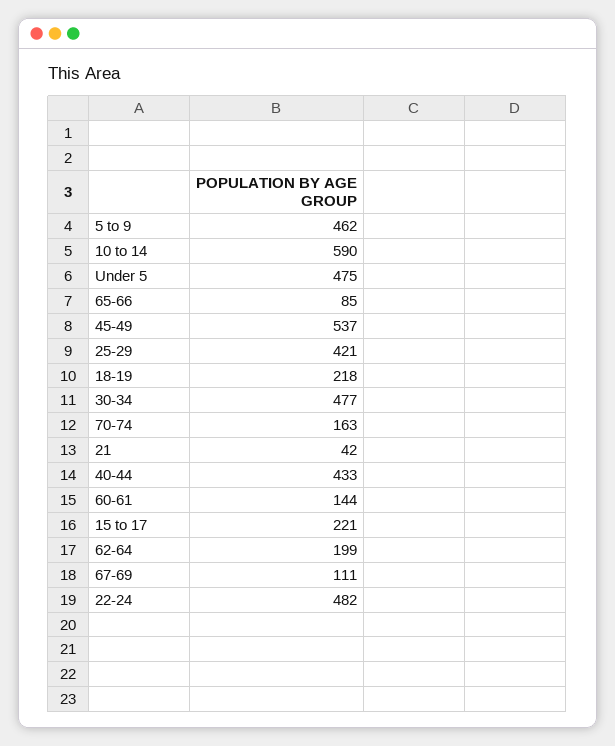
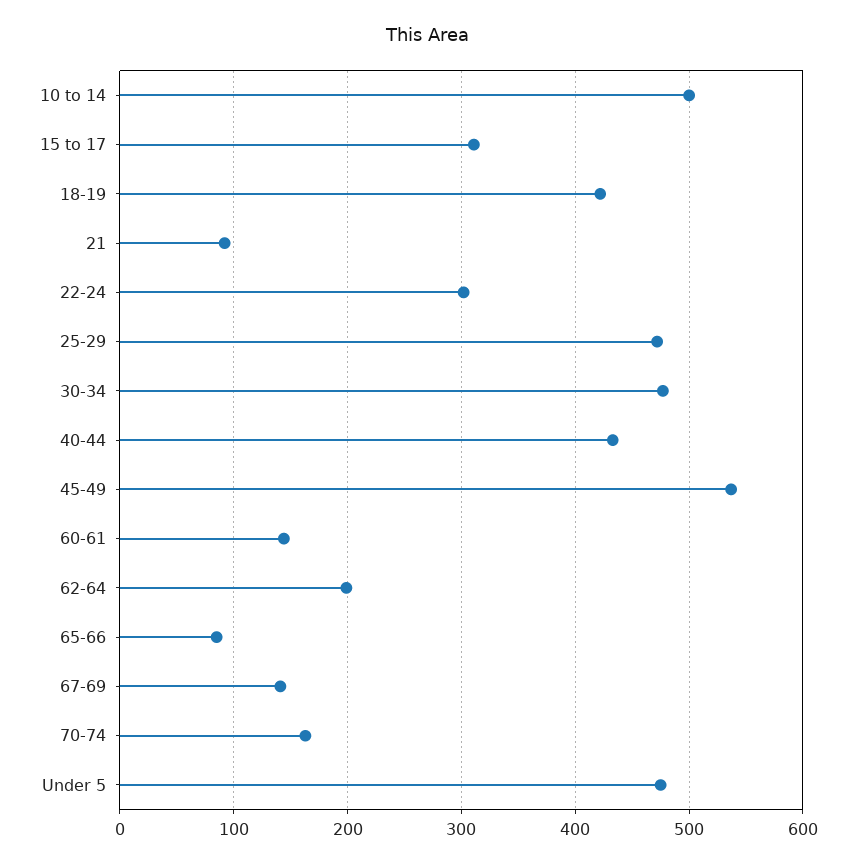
  {
-   "5 to 9": 462,
-   "10 to 14": 590,
+   "10 to 14": 500,
    "Under 5": 475,
    "65-66": 85,
    "45-49": 537,
-   "25-29": 421,
+   "25-29": 470,
-   "18-19": 218,
+   "18-19": 420,
    "30-34": 477,
    "70-74": 163,
-   "21": 42,
+   "21": 90,
    "40-44": 433,
    "60-61": 144,
-   "15 to 17": 221,
+   "15 to 17": 310,
    "62-64": 199,
-   "67-69": 111,
+   "67-69": 140,
-   "22-24": 482
+   "22-24": 300
  }

